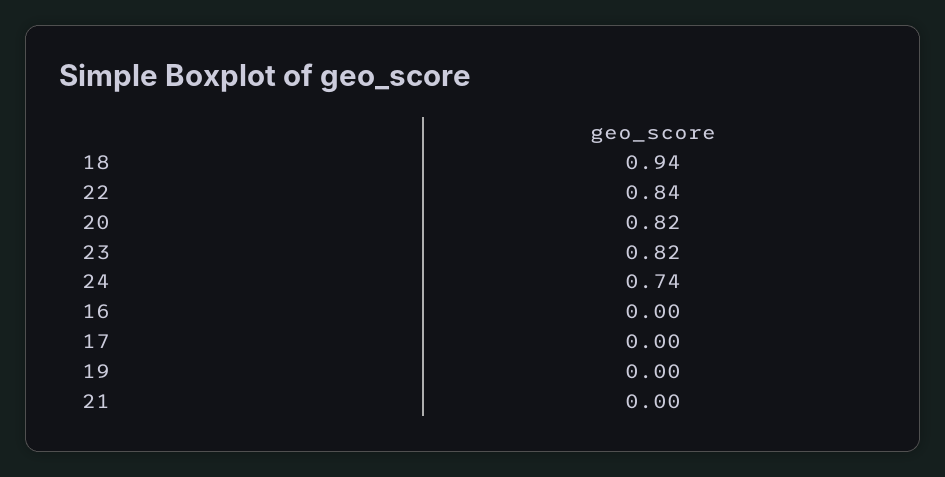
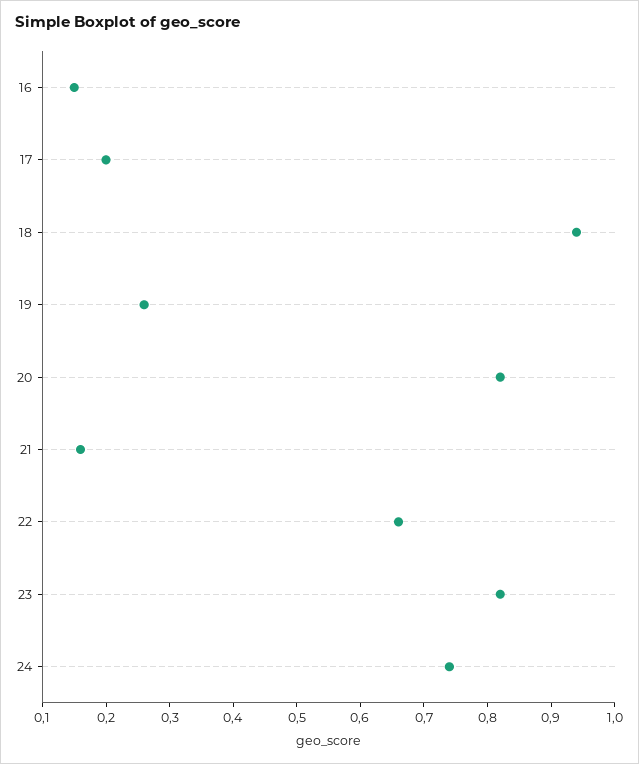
  {
    "18": 0.94,
-   "22": 0.84,
+   "22": 0.65,
    "20": 0.82,
    "23": 0.82,
    "24": 0.74,
-   "16": 0,
+   "16": 0.15,
-   "17": 0,
+   "17": 0.2,
-   "19": 0,
+   "19": 0.25,
-   "21": 0
+   "21": 0.15
  }

